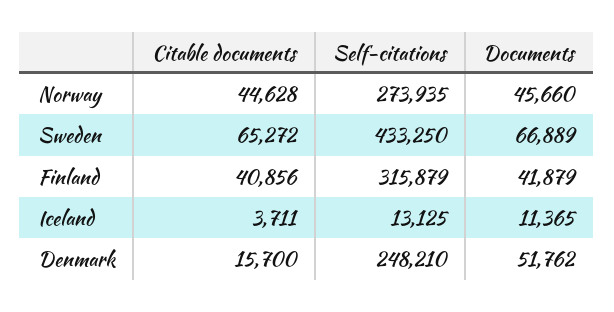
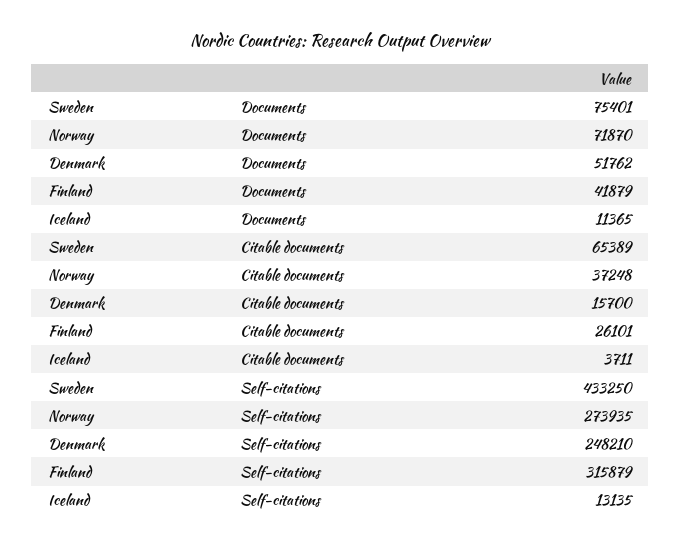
  {
    "Citable documents": {
-     "Norway": 44628,
+     "Norway": 37248,
-     "Sweden": 65272,
+     "Sweden": 65389,
-     "Finland": 40856,
+     "Finland": 26101,
      "Iceland": 3711,
      "Denmark": 15700
    },
    "Self-citations": {
      "Norway": 273935,
      "Sweden": 433250,
      "Finland": 315879,
-     "Iceland": 13125,
+     "Iceland": 13135,
      "Denmark": 248210
    },
    "Documents": {
-     "Norway": 45660,
+     "Norway": 71870,
-     "Sweden": 66889,
+     "Sweden": 75401,
      "Finland": 41879,
      "Iceland": 11365,
      "Denmark": 51762
    }
  }

